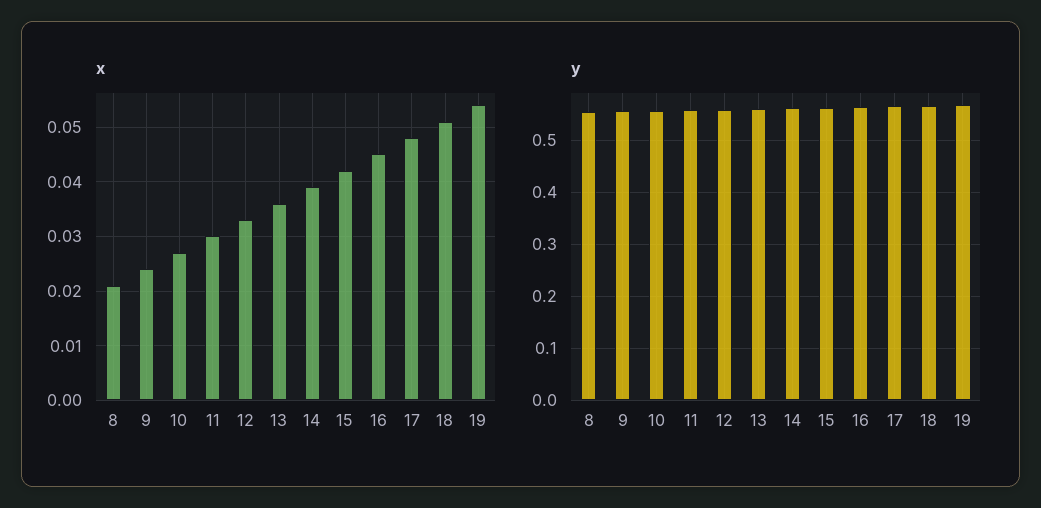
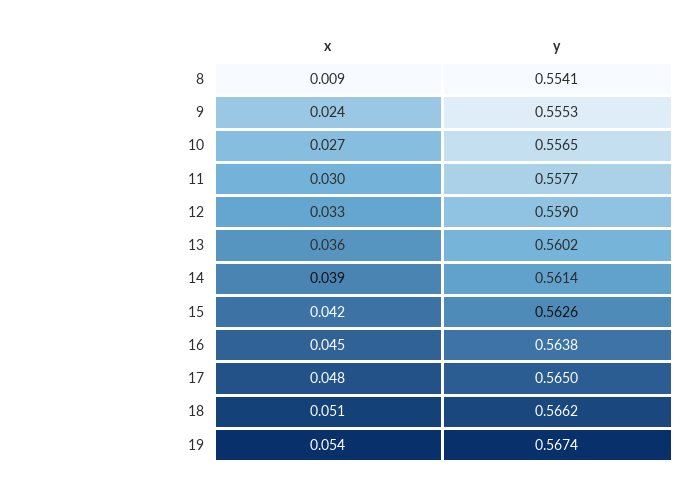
  {
    "x": {
-     "8": 0.02,
+     "8": 0.009,
      "9": 0.024,
      "10": 0.027,
      "11": 0.03,
      "12": 0.033,
      "13": 0.036,
      "14": 0.039,
      "15": 0.042,
      "16": 0.045,
      "17": 0.048,
      "18": 0.051,
      "19": 0.054
    },
    "y": {
      "8": 0.5541,
      "9": 0.5553,
      "10": 0.5565,
      "11": 0.5577,
      "12": 0.559,
      "13": 0.5602,
      "14": 0.5614,
      "15": 0.5626,
      "16": 0.5638,
      "17": 0.565,
      "18": 0.5662,
      "19": 0.5674
    }
  }

